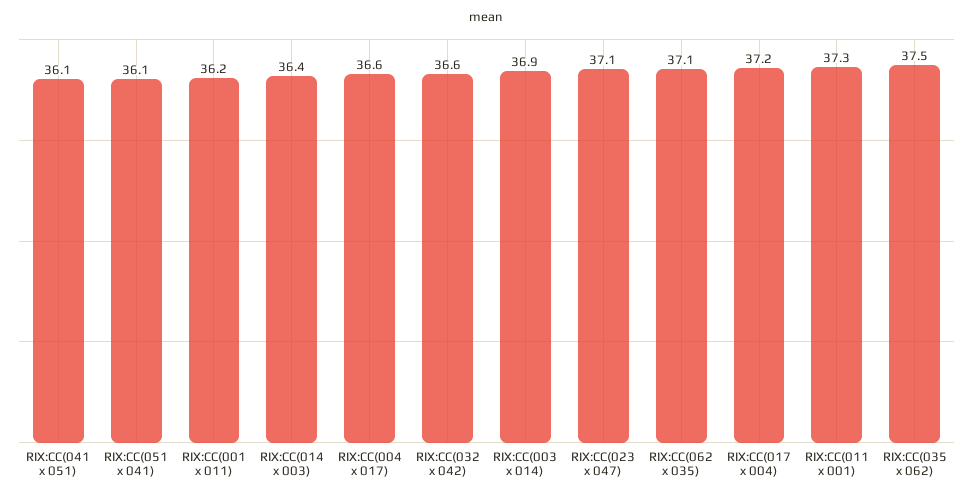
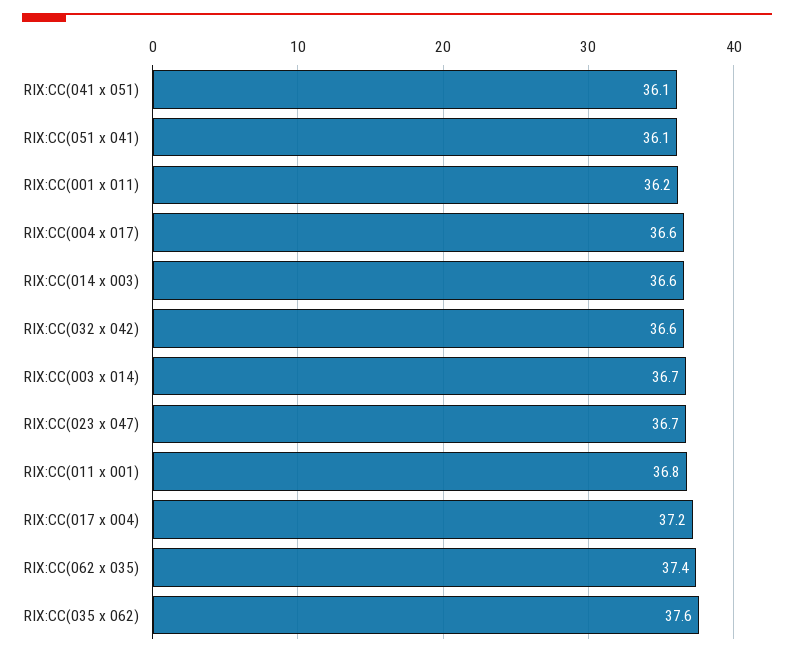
  {
    "RIX:CC(041 x 051)": 36.1,
    "RIX:CC(051 x 041)": 36.1,
    "RIX:CC(001 x 011)": 36.2,
-   "RIX:CC(014 x 003)": 36.4,
+   "RIX:CC(014 x 003)": 36.6,
    "RIX:CC(004 x 017)": 36.6,
    "RIX:CC(032 x 042)": 36.6,
-   "RIX:CC(003 x 014)": 36.9,
+   "RIX:CC(003 x 014)": 36.7,
-   "RIX:CC(023 x 047)": 37.1,
+   "RIX:CC(023 x 047)": 36.7,
-   "RIX:CC(062 x 035)": 37.1,
+   "RIX:CC(062 x 035)": 37.4,
    "RIX:CC(017 x 004)": 37.2,
-   "RIX:CC(011 x 001)": 37.3,
+   "RIX:CC(011 x 001)": 36.8,
-   "RIX:CC(035 x 062)": 37.5
+   "RIX:CC(035 x 062)": 37.6
  }

